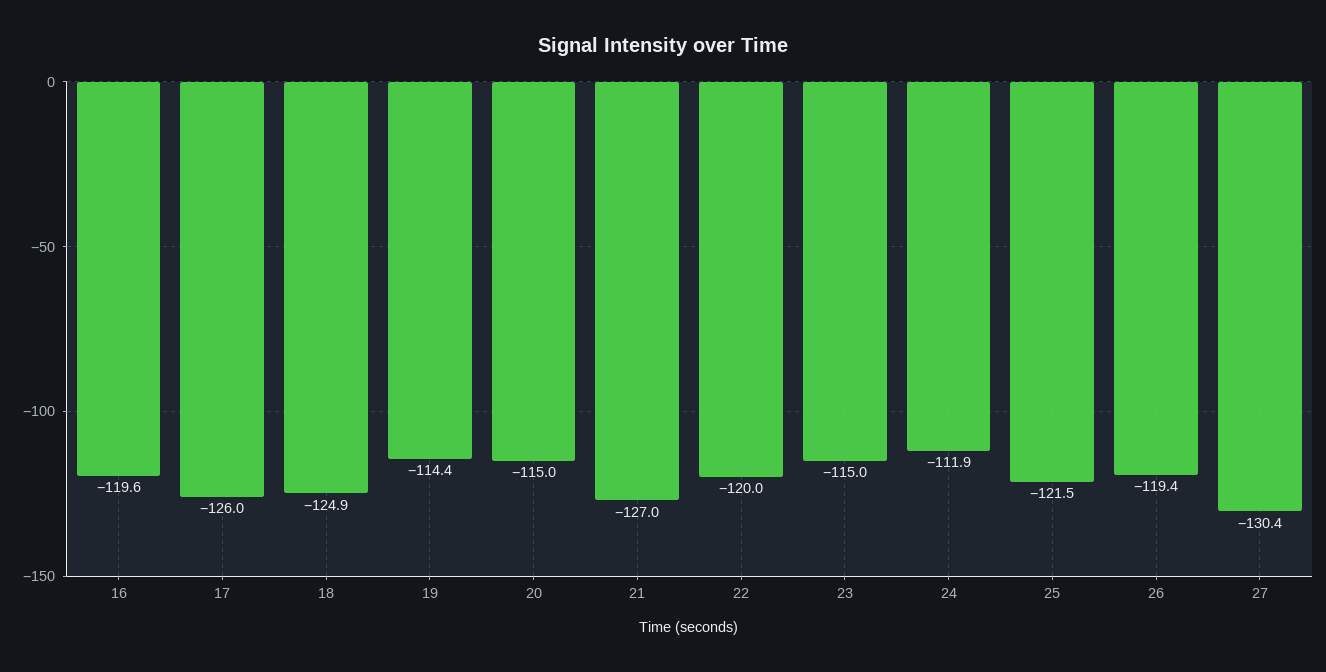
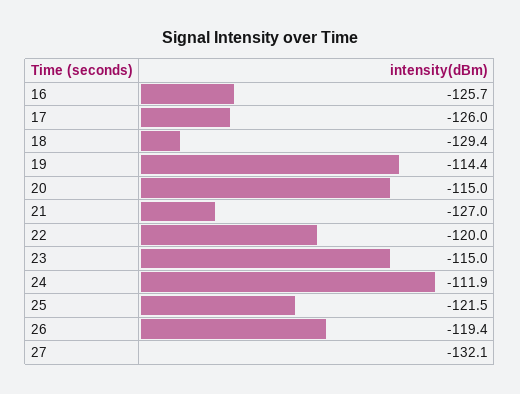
  {
-   "16": -119.6,
+   "16": -125.7,
    "17": -126,
-   "18": -124.9,
+   "18": -129.4,
    "19": -114.4,
    "20": -115,
    "21": -127,
    "22": -120,
    "23": -115,
    "24": -111.9,
    "25": -121.5,
    "26": -119.4,
-   "27": -130.4
+   "27": -132.1
  }

